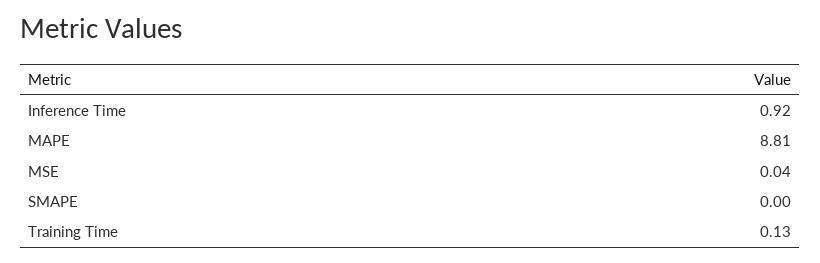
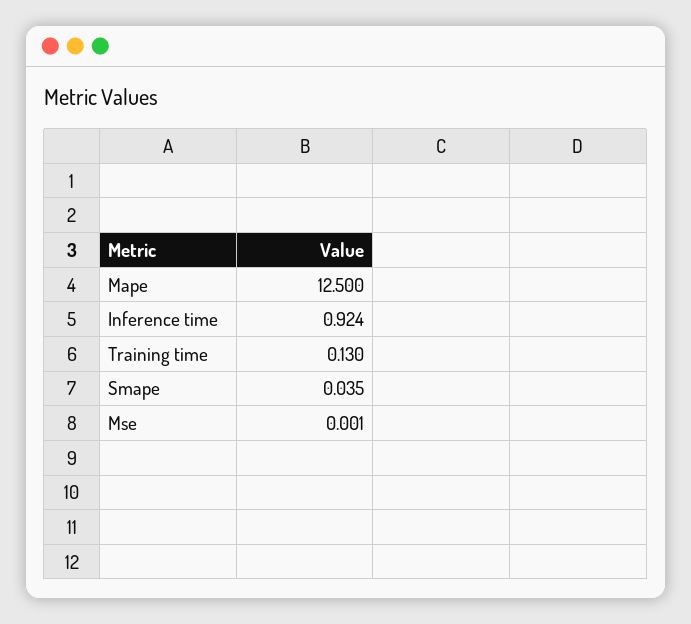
  {
    "Inference Time": 0.924,
-   "MAPE": 8.81,
+   "MAPE": 12.5,
-   "MSE": 0.04,
+   "MSE": 0.001,
-   "SMAPE": 0,
+   "SMAPE": 0.035,
    "Training Time": 0.13
  }

